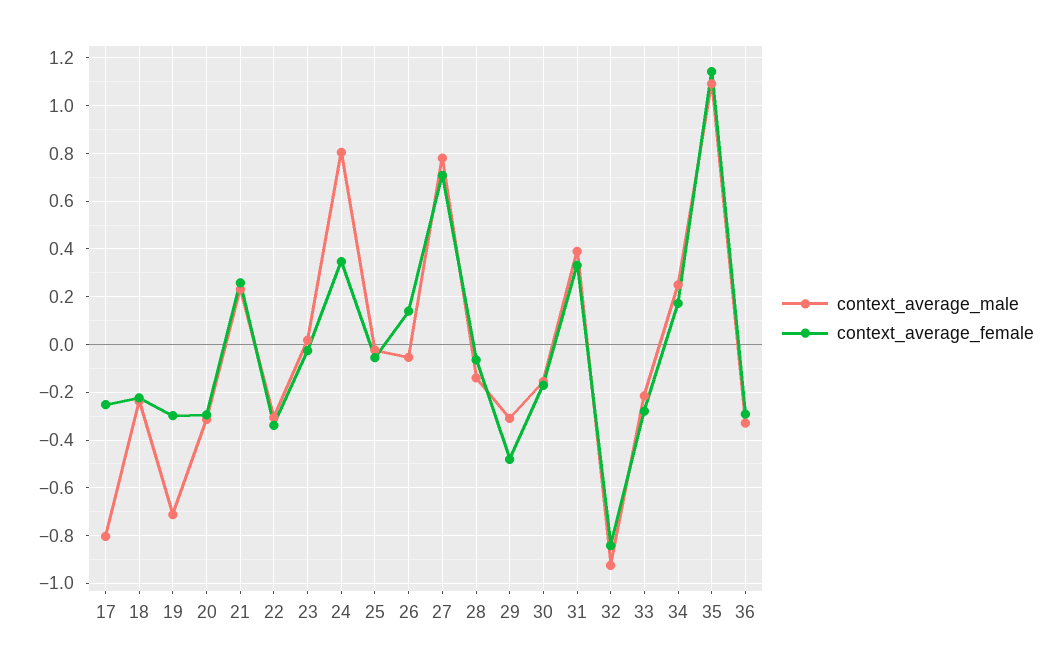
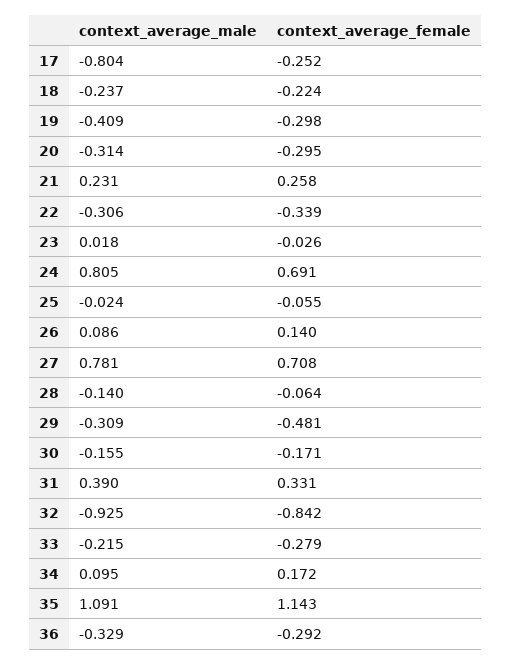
  {
    "context_average_male": {
      "17": -0.804,
      "18": -0.237,
-     "19": -0.7,
+     "19": -0.409,
      "20": -0.314,
      "21": 0.231,
      "22": -0.306,
      "23": 0.018,
      "24": 0.805,
      "25": -0.024,
-     "26": -0.05,
+     "26": 0.086,
      "27": 0.781,
      "28": -0.14,
      "29": -0.309,
      "30": -0.155,
      "31": 0.39,
      "32": -0.925,
      "33": -0.215,
-     "34": 0.25,
+     "34": 0.095,
      "35": 1.091,
      "36": -0.329
    },
    "context_average_female": {
      "17": -0.252,
      "18": -0.224,
      "19": -0.298,
      "20": -0.295,
      "21": 0.258,
      "22": -0.339,
      "23": -0.026,
-     "24": 0.35,
+     "24": 0.691,
      "25": -0.055,
      "26": 0.14,
      "27": 0.708,
      "28": -0.064,
      "29": -0.481,
      "30": -0.171,
      "31": 0.331,
      "32": -0.842,
      "33": -0.279,
      "34": 0.172,
      "35": 1.143,
      "36": -0.292
    }
  }

